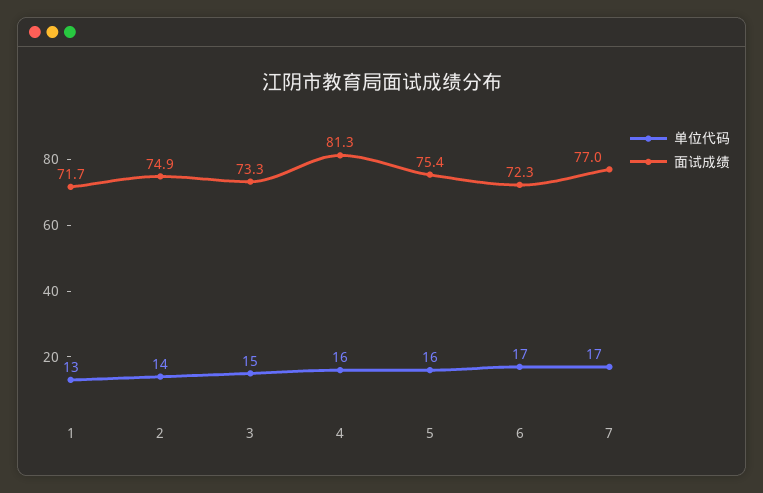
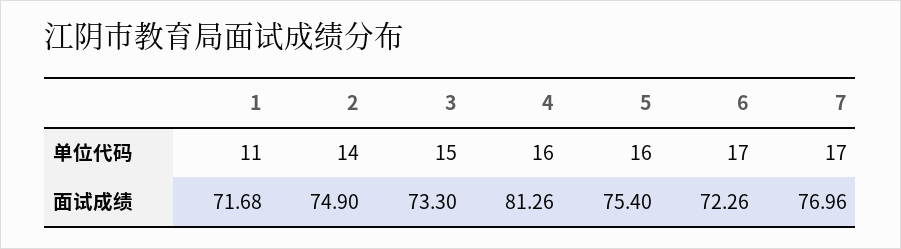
  {
    "单位代码": {
-     "1": 13,
+     "1": 11,
      "2": 14,
      "3": 15,
      "4": 16,
      "5": 16,
      "6": 17,
      "7": 17
    },
    "面试成绩": {
      "1": 71.68,
      "2": 74.9,
      "3": 73.3,
      "4": 81.26,
      "5": 75.4,
      "6": 72.26,
      "7": 76.96
    }
  }

